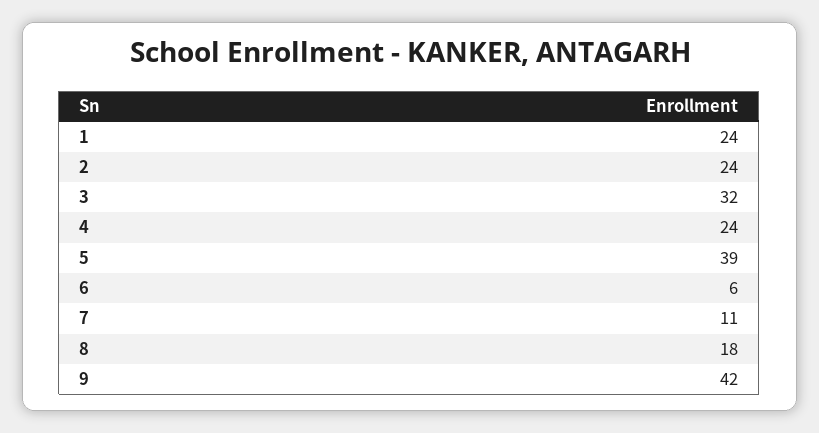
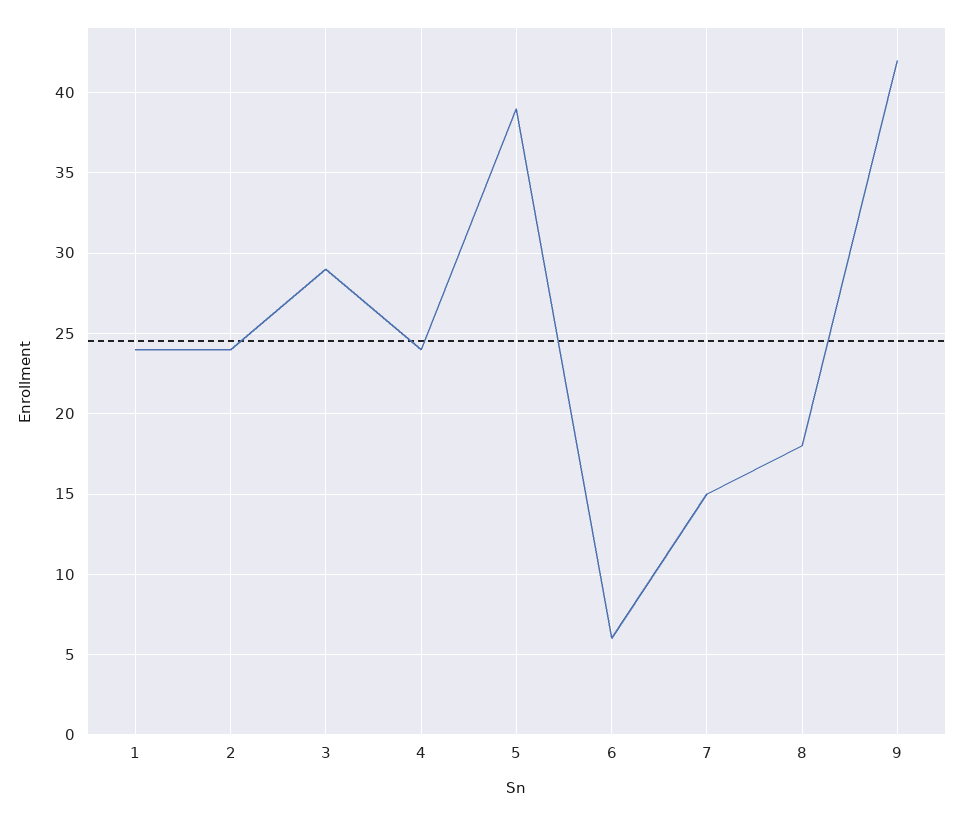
  {
    "1": 24,
    "2": 24,
-   "3": 32,
+   "3": 29,
    "4": 24,
    "5": 39,
    "6": 6,
-   "7": 11,
+   "7": 15,
    "8": 18,
    "9": 42
  }

